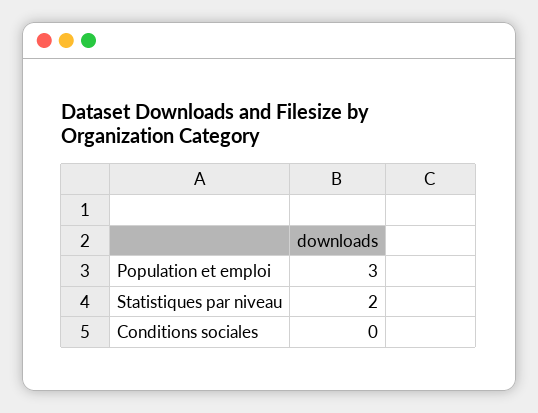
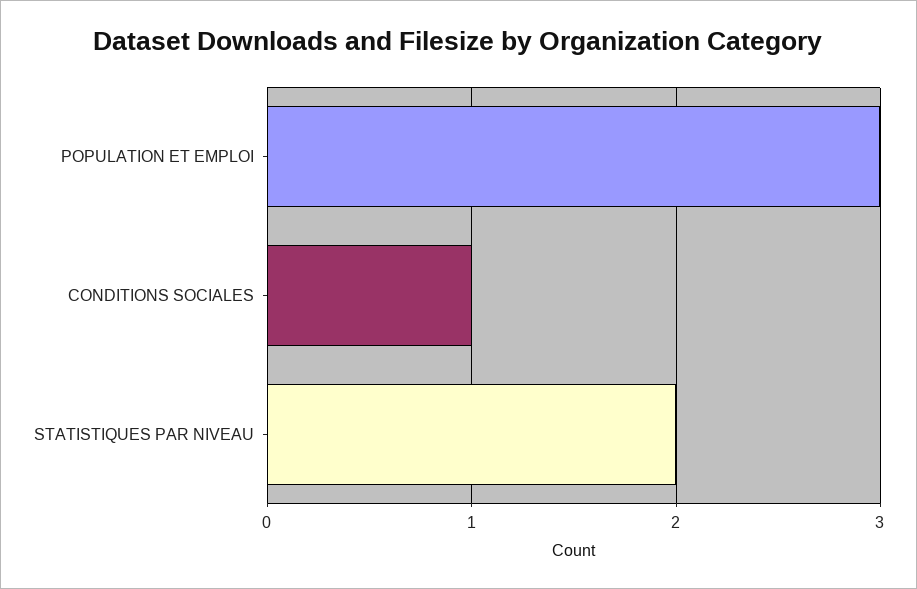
  {
    "Population et emploi": 3,
    "Statistiques par niveau": 2,
-   "Conditions sociales": 0
+   "Conditions sociales": 1
  }

